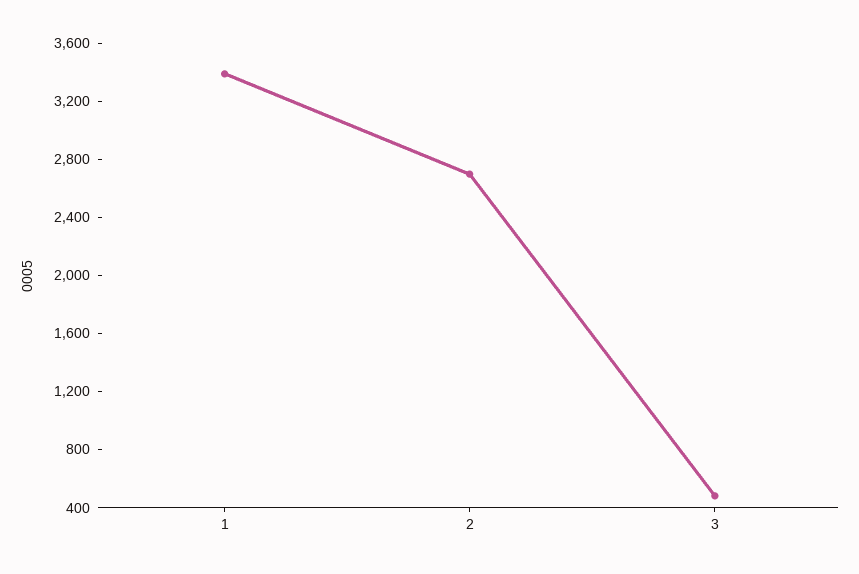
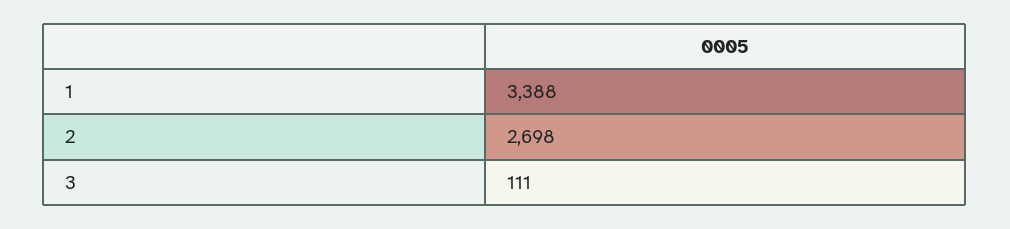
  {
    "1": 3388,
    "2": 2698,
-   "3": 500
+   "3": 111
  }

